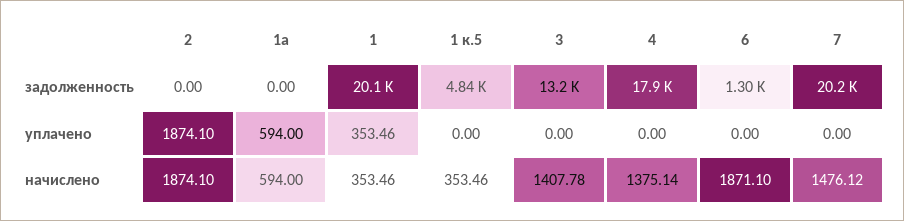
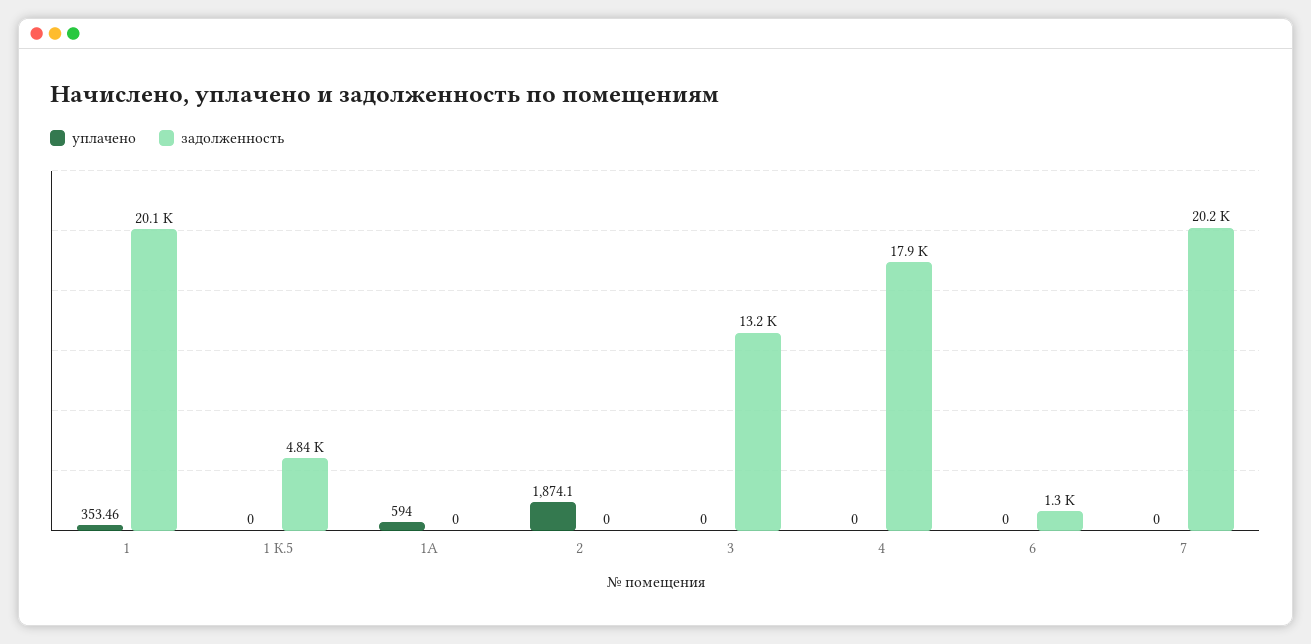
  {
    "задолженность": {
      "2": 0,
      "1а": 0,
      "1": 20100,
      "1 к.5": 4840,
      "3": 13200,
      "4": 17900,
      "6": 1300,
      "7": 20200
    },
    "уплачено": {
      "2": 1874.1,
      "1а": 594,
      "1": 353.46,
      "1 к.5": 0,
      "3": 0,
      "4": 0,
      "6": 0,
      "7": 0
-   },
+   }
-   "начислено": {
-     "2": 1874.1,
-     "1а": 594,
-     "1": 353.46,
-     "1 к.5": 353.46,
-     "3": 1407.78,
-     "4": 1375.14,
-     "6": 1871.1,
-     "7": 1476.12
-   }
  }

